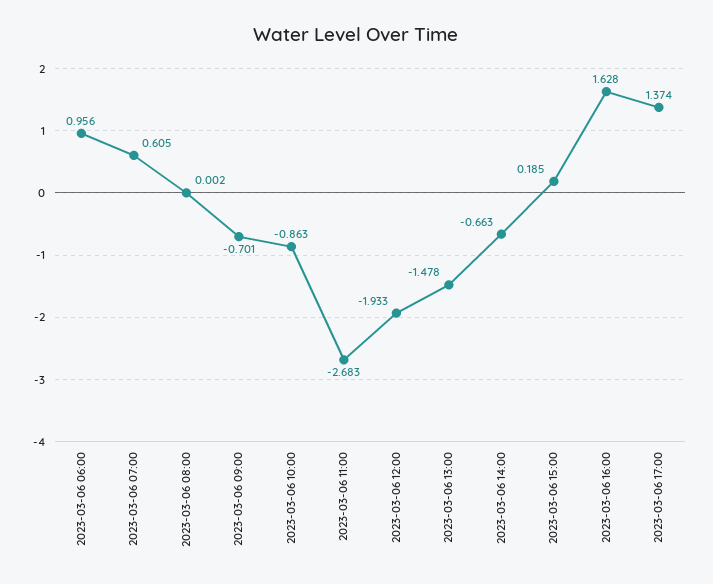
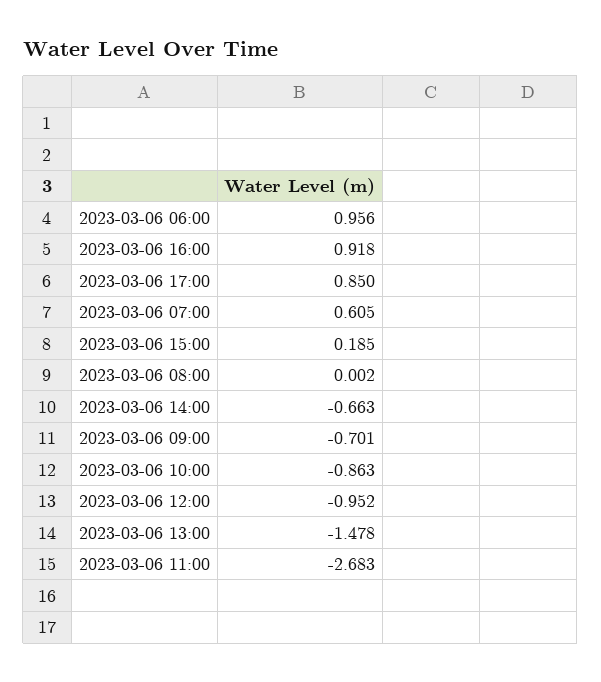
  {
    "2023-03-06 06:00": 0.956,
    "2023-03-06 07:00": 0.605,
    "2023-03-06 08:00": 0.002,
    "2023-03-06 09:00": -0.701,
    "2023-03-06 10:00": -0.863,
    "2023-03-06 11:00": -2.683,
-   "2023-03-06 12:00": -1.933,
+   "2023-03-06 12:00": -0.952,
    "2023-03-06 13:00": -1.478,
    "2023-03-06 14:00": -0.663,
    "2023-03-06 15:00": 0.185,
-   "2023-03-06 16:00": 1.628,
+   "2023-03-06 16:00": 0.918,
-   "2023-03-06 17:00": 1.374
+   "2023-03-06 17:00": 0.85
  }

